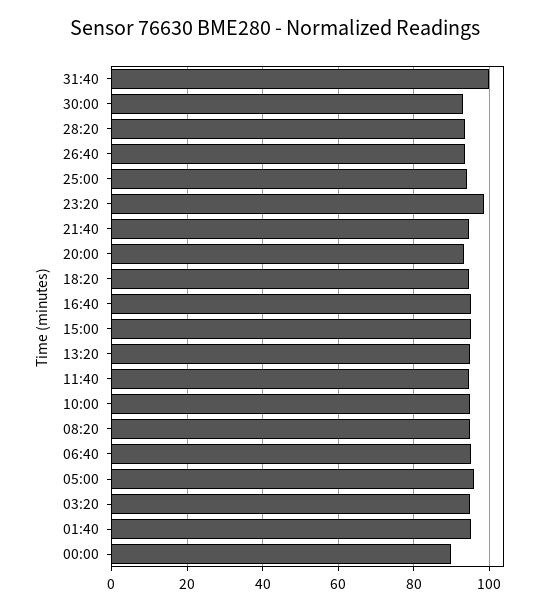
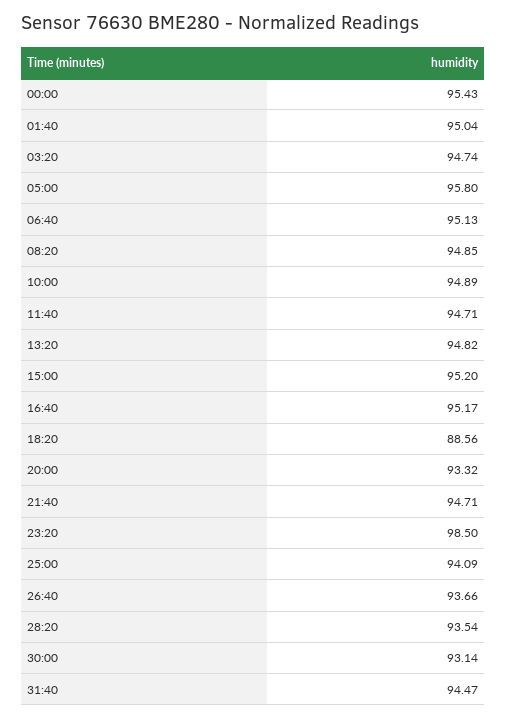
  {
-   "31:40": 100,
+   "31:40": 94.47,
    "30:00": 93.14,
    "28:20": 93.54,
    "26:40": 93.66,
    "25:00": 94.09,
    "23:20": 98.5,
    "21:40": 94.71,
    "20:00": 93.32,
-   "18:20": 94,
+   "18:20": 88.56,
    "16:40": 95.17,
    "15:00": 95.2,
    "13:20": 94.82,
    "11:40": 94.71,
    "10:00": 94.89,
    "08:20": 94.85,
    "06:40": 95.13,
    "05:00": 95.8,
    "03:20": 94.74,
    "01:40": 95.04,
-   "00:00": 90
+   "00:00": 95.43
  }

